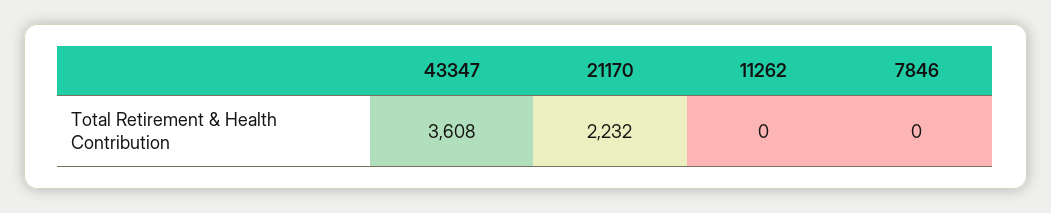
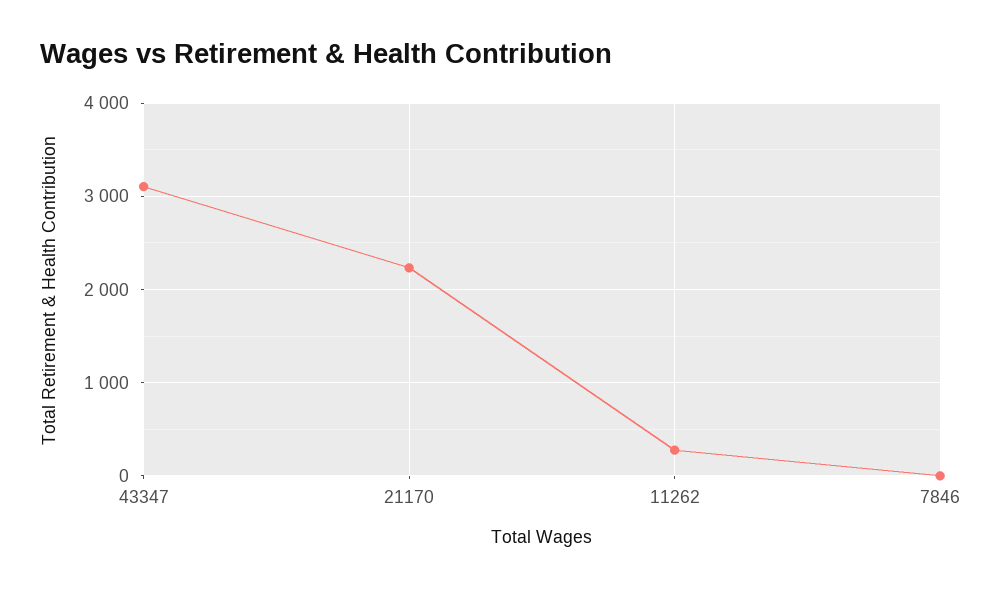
  {
-   "43347": 3608,
+   "43347": 3100,
    "21170": 2232,
-   "11262": 0,
+   "11262": 300,
    "7846": 0
  }

